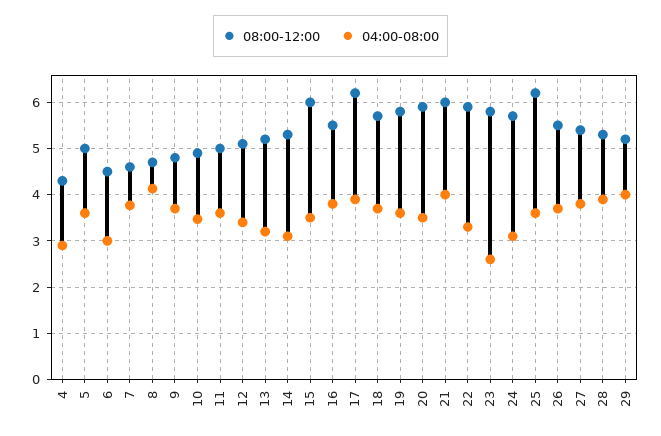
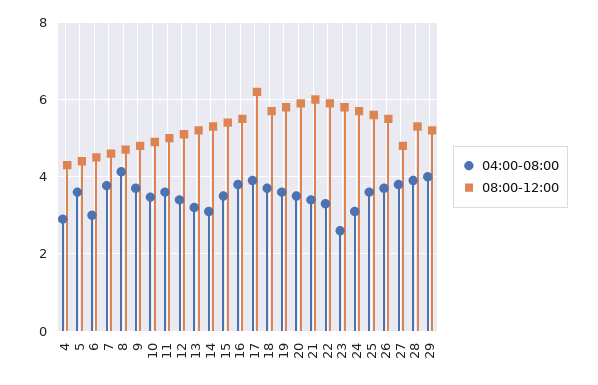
  {
    "08:00-12:00": {
      "4": 4.4,
-     "5": 5,
+     "5": 4.4,
      "6": 4.6,
      "7": 4.6,
      "8": 4.8,
      "9": 4.8,
      "10": 5,
      "11": 5,
      "12": 5.2,
      "13": 5.2,
      "14": 5.4,
-     "15": 6,
+     "15": 5.4,
      "16": 5.6,
      "17": 6.2,
      "18": 5.8,
      "19": 5.8,
      "20": 6,
      "21": 6,
      "22": 6,
      "23": 5.8,
      "24": 5.8,
-     "25": 6.2,
+     "25": 5.6,
      "26": 5.6,
-     "27": 5.4,
+     "27": 4.8,
      "28": 5.4,
      "29": 5.2
    },
    "04:00-08:00": {
      "4": 3,
      "5": 3.6,
      "6": 3,
      "7": 3.8,
      "8": 4.2,
      "9": 3.8,
      "10": 3.4,
      "11": 3.6,
      "12": 3.4,
      "13": 3.2,
      "14": 3.2,
      "15": 3.6,
      "16": 3.8,
      "17": 4,
      "18": 3.8,
      "19": 3.6,
      "20": 3.6,
-     "21": 4,
+     "21": 3.4,
      "22": 3.4,
      "23": 2.6,
      "24": 3.2,
      "25": 3.6,
      "26": 3.8,
      "27": 3.8,
      "28": 4,
      "29": 4
    }
  }

